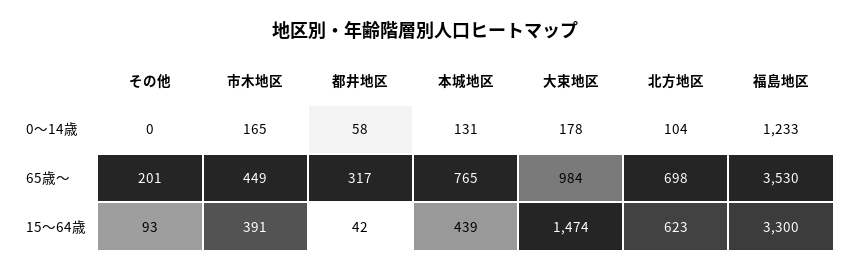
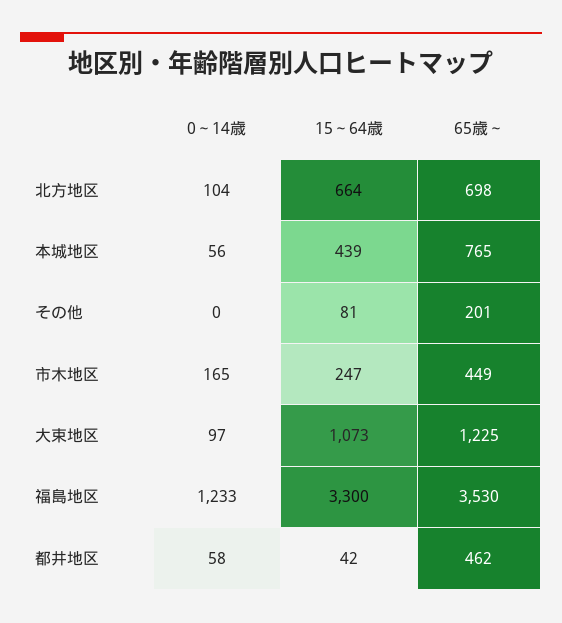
  {
    "その他": {
      "0～14歳": 0,
      "65歳～": 201,
-     "15～64歳": 93
+     "15～64歳": 81
    },
    "市木地区": {
      "0～14歳": 165,
      "65歳～": 449,
-     "15～64歳": 391
+     "15～64歳": 247
    },
    "都井地区": {
      "0～14歳": 58,
-     "65歳～": 317,
+     "65歳～": 462,
      "15～64歳": 42
    },
    "本城地区": {
-     "0～14歳": 131,
+     "0～14歳": 56,
      "65歳～": 765,
      "15～64歳": 439
    },
    "大束地区": {
-     "0～14歳": 178,
+     "0～14歳": 97,
-     "65歳～": 984,
+     "65歳～": 1225,
-     "15～64歳": 1474
+     "15～64歳": 1073
    },
    "北方地区": {
      "0～14歳": 104,
      "65歳～": 698,
-     "15～64歳": 623
+     "15～64歳": 664
    },
    "福島地区": {
      "0～14歳": 1233,
      "65歳～": 3530,
      "15～64歳": 3300
    }
  }

